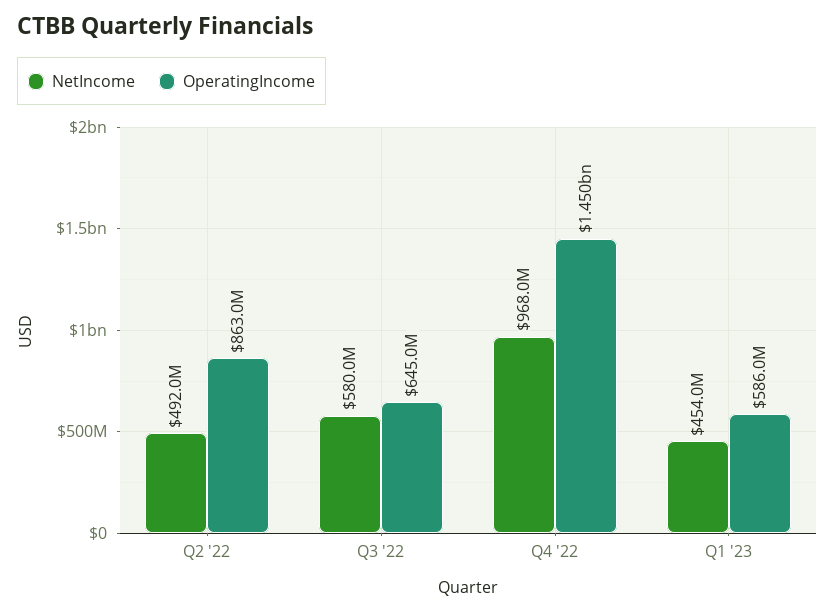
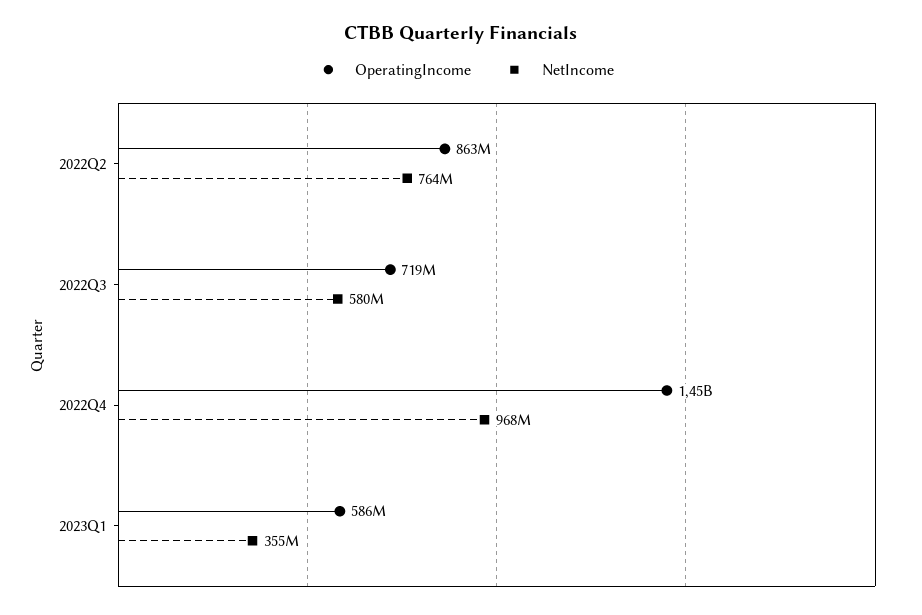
  {
    "NetIncome": {
-     "Q2 '22": 492000000,
+     "Q2 '22": 764000000,
      "Q3 '22": 580000000,
      "Q4 '22": 968000000,
-     "Q1 '23": 454000000
+     "Q1 '23": 355000000
    },
    "OperatingIncome": {
      "Q2 '22": 863000000,
-     "Q3 '22": 645000000,
+     "Q3 '22": 719000000,
      "Q4 '22": 1450000000,
      "Q1 '23": 586000000
    }
  }

